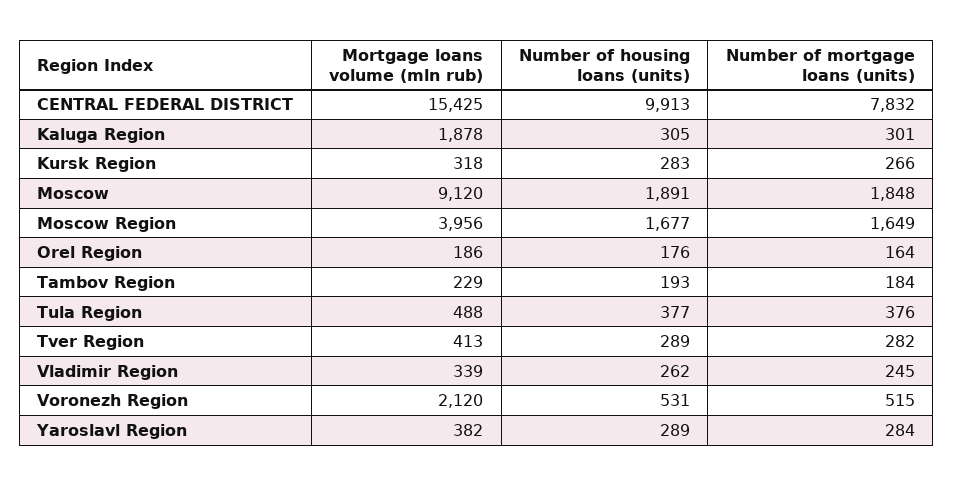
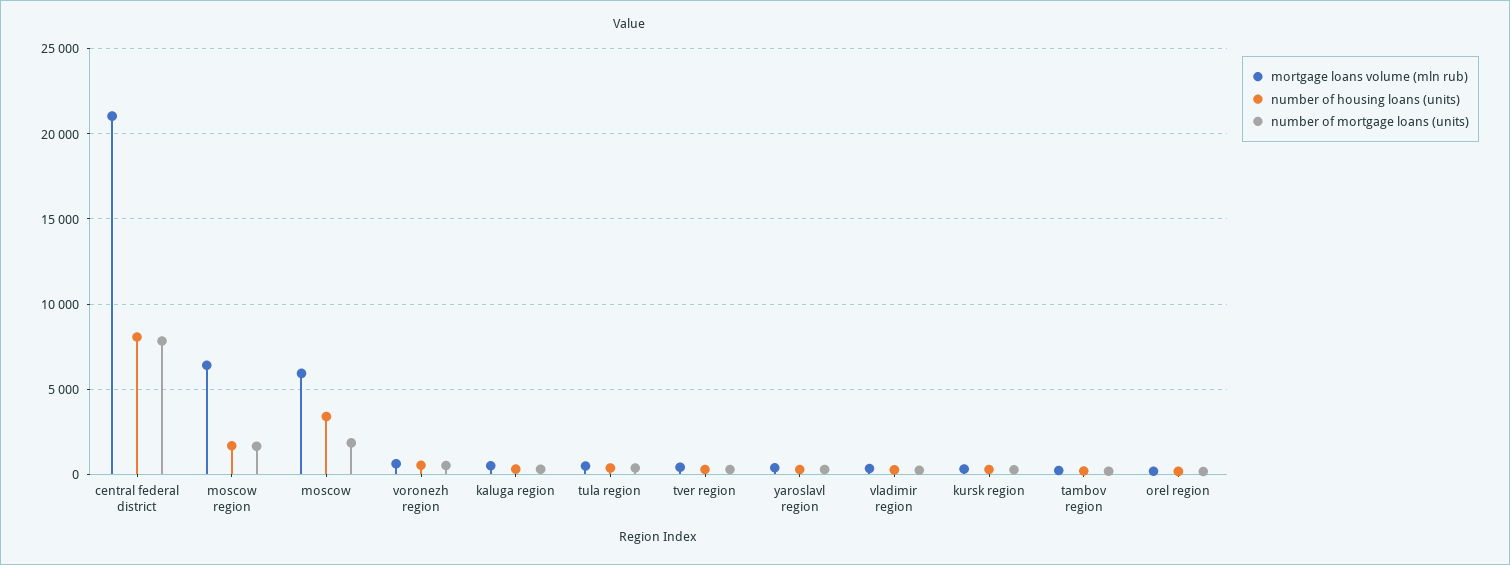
  {
    "Mortgage loans volume (mln rub)": {
-     "CENTRAL FEDERAL DISTRICT": 15425,
+     "CENTRAL FEDERAL DISTRICT": 21000,
-     "Kaluga Region": 1878,
+     "Kaluga Region": 500,
      "Kursk Region": 318,
-     "Moscow": 9120,
+     "Moscow": 6000,
-     "Moscow Region": 3956,
+     "Moscow Region": 6500,
      "Orel Region": 186,
      "Tambov Region": 229,
      "Tula Region": 488,
      "Tver Region": 413,
      "Vladimir Region": 339,
-     "Voronezh Region": 2120,
+     "Voronezh Region": 500,
      "Yaroslavl Region": 382
    },
    "Number of housing loans (units)": {
-     "CENTRAL FEDERAL DISTRICT": 9913,
+     "CENTRAL FEDERAL DISTRICT": 8000,
      "Kaluga Region": 305,
      "Kursk Region": 283,
-     "Moscow": 1891,
+     "Moscow": 3500,
      "Moscow Region": 1677,
      "Orel Region": 176,
      "Tambov Region": 193,
      "Tula Region": 377,
      "Tver Region": 289,
      "Vladimir Region": 262,
      "Voronezh Region": 531,
      "Yaroslavl Region": 289
    },
    "Number of mortgage loans (units)": {
      "CENTRAL FEDERAL DISTRICT": 7832,
      "Kaluga Region": 301,
      "Kursk Region": 266,
      "Moscow": 1848,
      "Moscow Region": 1649,
      "Orel Region": 164,
      "Tambov Region": 184,
      "Tula Region": 376,
      "Tver Region": 282,
      "Vladimir Region": 245,
      "Voronezh Region": 515,
      "Yaroslavl Region": 284
    }
  }

